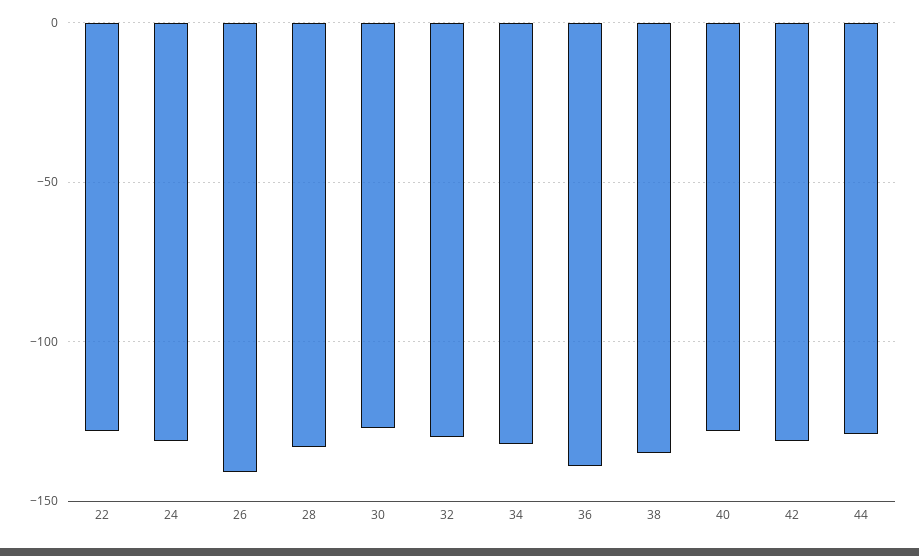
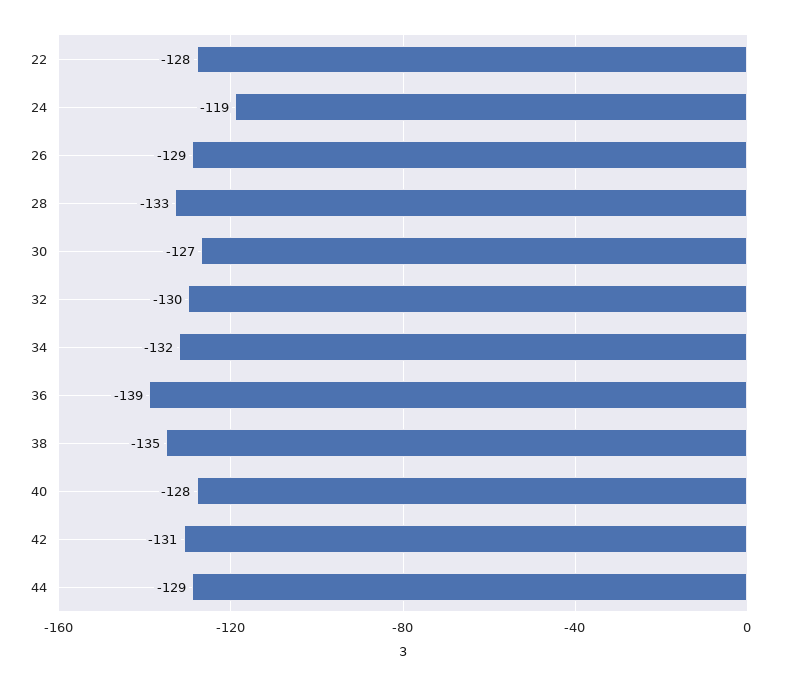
  {
    "22": -128,
-   "24": -130,
+   "24": -119,
-   "26": -140,
+   "26": -129,
    "28": -133,
    "30": -127,
    "32": -130,
    "34": -132,
    "36": -139,
    "38": -135,
    "40": -128,
    "42": -131,
    "44": -129
  }

